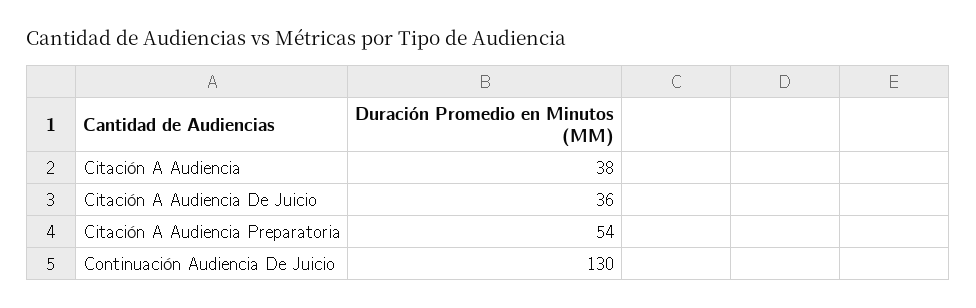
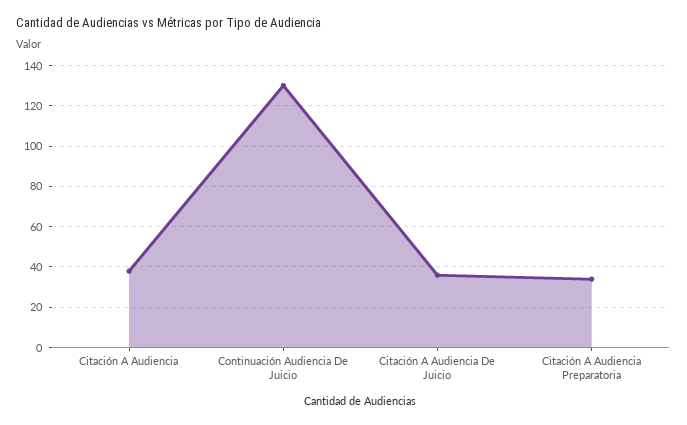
  {
    "Citación A Audiencia": 38,
    "Citación A Audiencia De Juicio": 36,
-   "Citación A Audiencia Preparatoria": 54,
+   "Citación A Audiencia Preparatoria": 35,
    "Continuación Audiencia De Juicio": 130
  }

